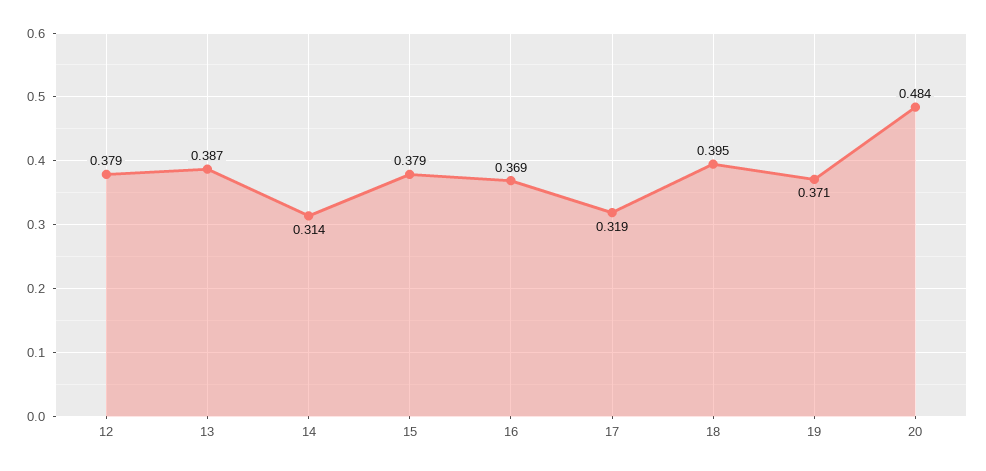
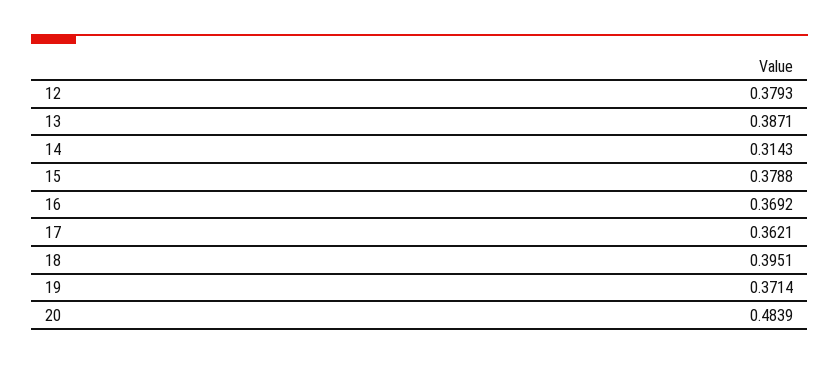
  {
    "12": 0.3793,
    "13": 0.3871,
    "14": 0.3143,
    "15": 0.3788,
    "16": 0.3692,
-   "17": 0.319,
+   "17": 0.3621,
    "18": 0.3951,
    "19": 0.3714,
    "20": 0.4839
  }

